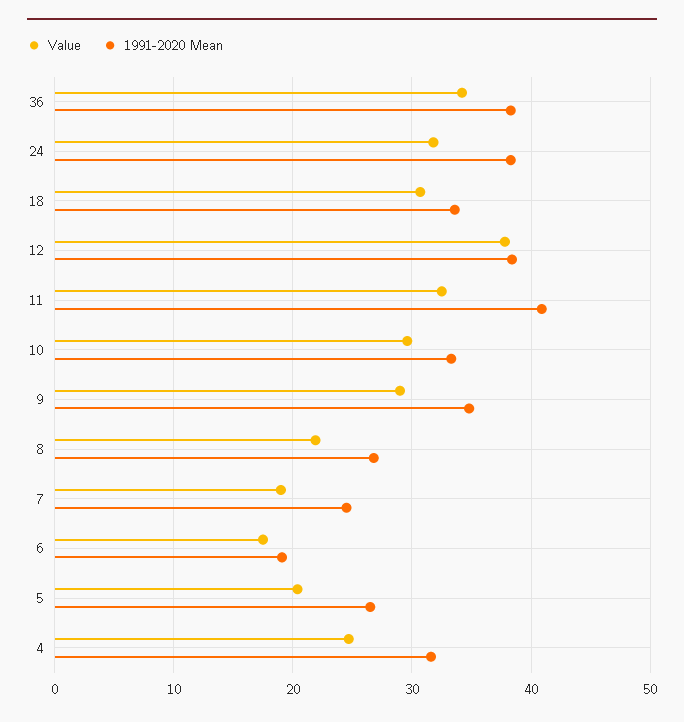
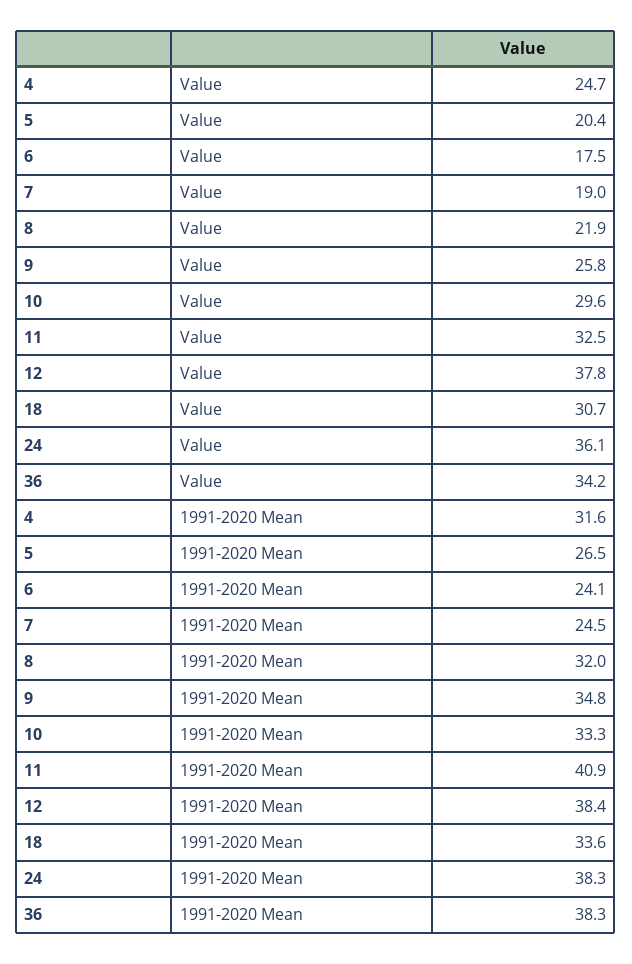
  {
    "Value": {
      "36": 34.2,
-     "24": 32,
+     "24": 36.1,
      "18": 30.7,
      "12": 37.8,
      "11": 32.5,
      "10": 29.6,
-     "9": 29,
+     "9": 25.8,
      "8": 21.9,
      "7": 19,
      "6": 17.5,
      "5": 20.4,
      "4": 24.7
    },
    "1991-2020 Mean": {
      "36": 38.3,
      "24": 38.3,
      "18": 33.6,
      "12": 38.4,
      "11": 40.9,
      "10": 33.3,
      "9": 34.8,
-     "8": 27,
+     "8": 32,
      "7": 24.5,
-     "6": 19,
+     "6": 24.1,
      "5": 26.5,
      "4": 31.6
    }
  }

